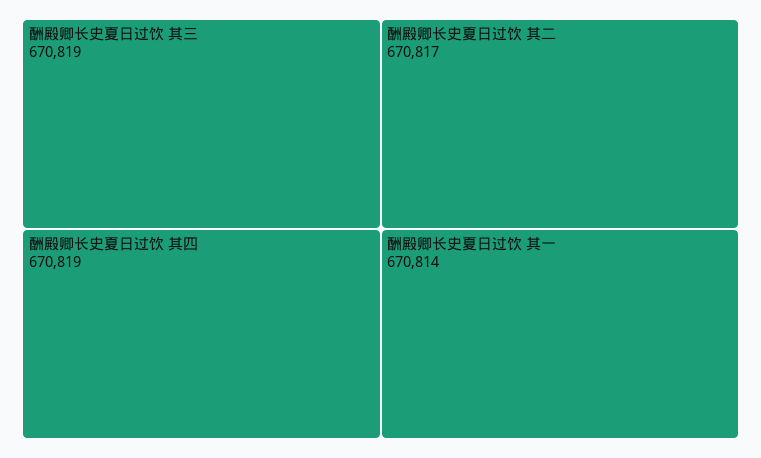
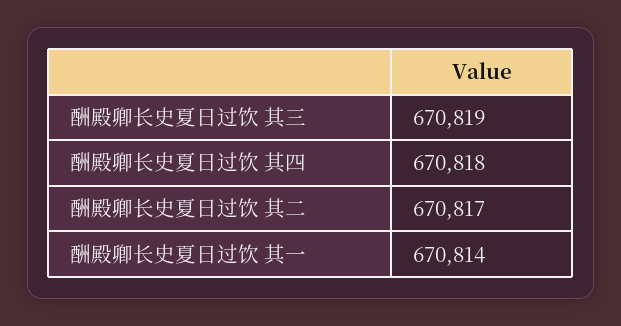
  {
    "酬殿卿长史夏日过饮 其三": 670819,
-   "酬殿卿长史夏日过饮 其四": 670819,
+   "酬殿卿长史夏日过饮 其四": 670818,
    "酬殿卿长史夏日过饮 其二": 670817,
    "酬殿卿长史夏日过饮 其一": 670814
  }

